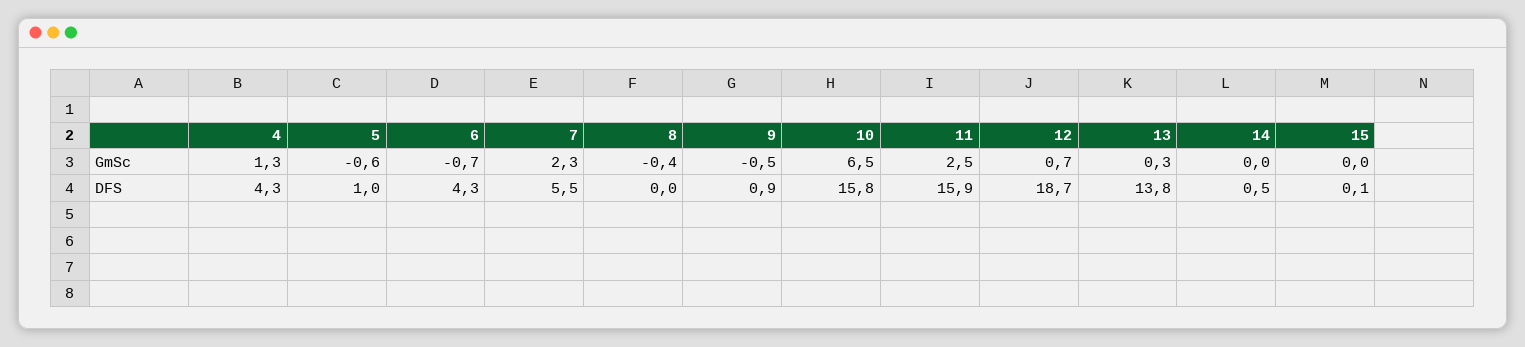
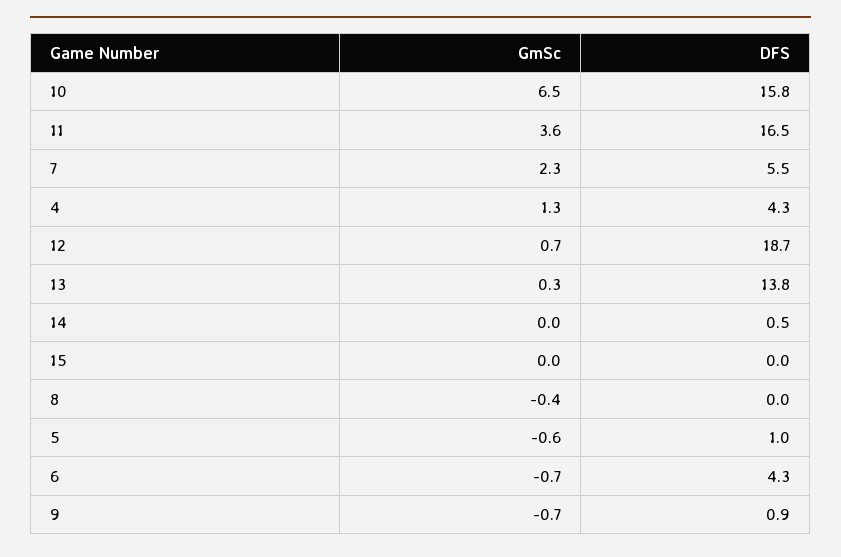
  {
    "4": {
      "GmSc": 1.3,
      "DFS": 4.3
    },
    "5": {
      "GmSc": -0.6,
      "DFS": 1
    },
    "6": {
      "GmSc": -0.7,
      "DFS": 4.3
    },
    "7": {
      "GmSc": 2.3,
      "DFS": 5.5
    },
    "8": {
      "GmSc": -0.4,
      "DFS": 0
    },
    "9": {
-     "GmSc": -0.5,
+     "GmSc": -0.7,
      "DFS": 0.9
    },
    "10": {
      "GmSc": 6.5,
      "DFS": 15.8
    },
    "11": {
-     "GmSc": 2.5,
+     "GmSc": 3.6,
-     "DFS": 15.9
+     "DFS": 16.5
    },
    "12": {
      "GmSc": 0.7,
      "DFS": 18.7
    },
    "13": {
      "GmSc": 0.3,
      "DFS": 13.8
    },
    "14": {
      "GmSc": 0,
      "DFS": 0.5
    },
    "15": {
      "GmSc": 0,
-     "DFS": 0.1
+     "DFS": 0
    }
  }

